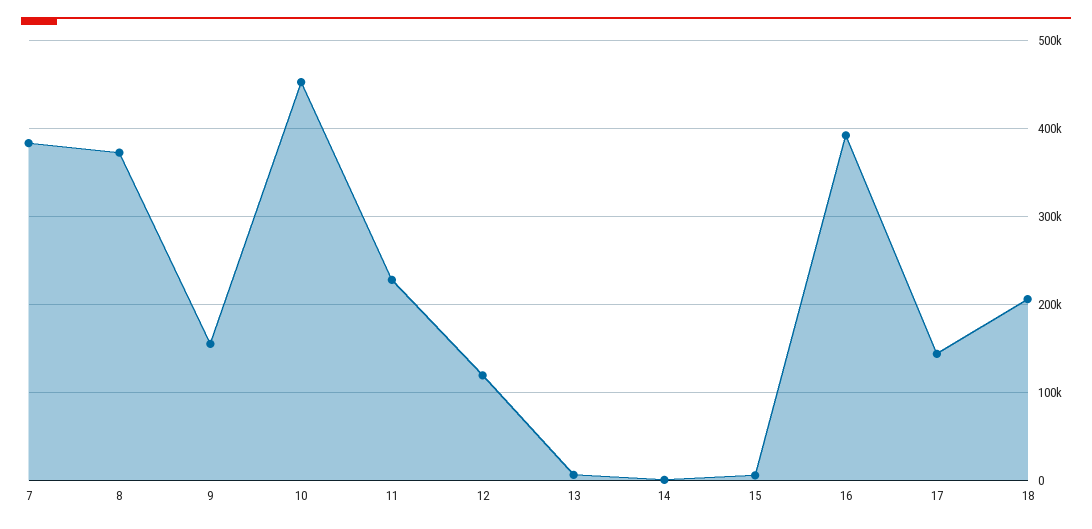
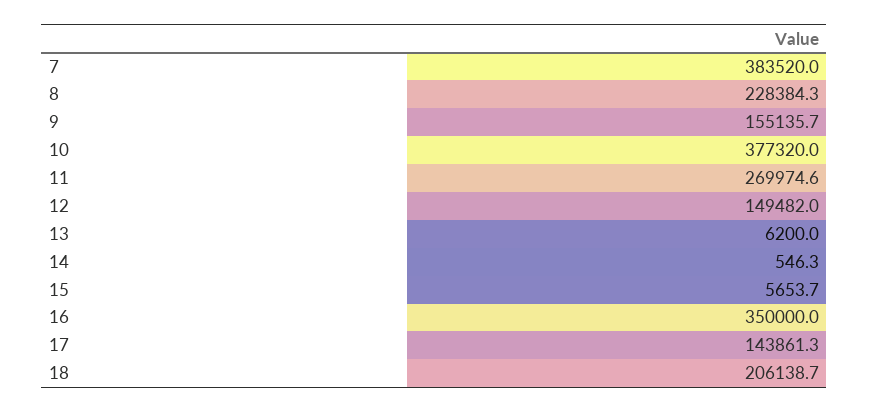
  {
    "7": 383520,
-   "8": 370000,
+   "8": 228384.3,
    "9": 155135.7,
-   "10": 450000,
+   "10": 377320,
-   "11": 230000,
+   "11": 269974.6,
-   "12": 120000,
+   "12": 149482,
    "13": 6200,
    "14": 546.3,
    "15": 5653.7,
-   "16": 390000,
+   "16": 350000,
    "17": 143861.3,
    "18": 206138.7
  }

